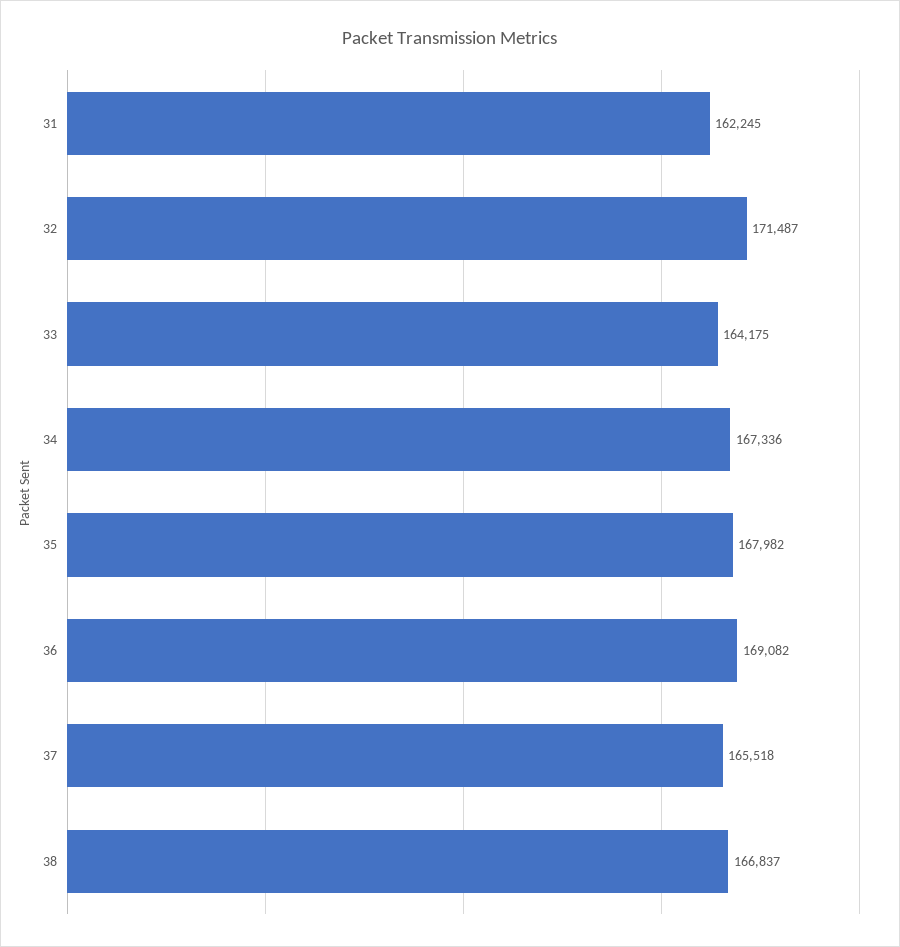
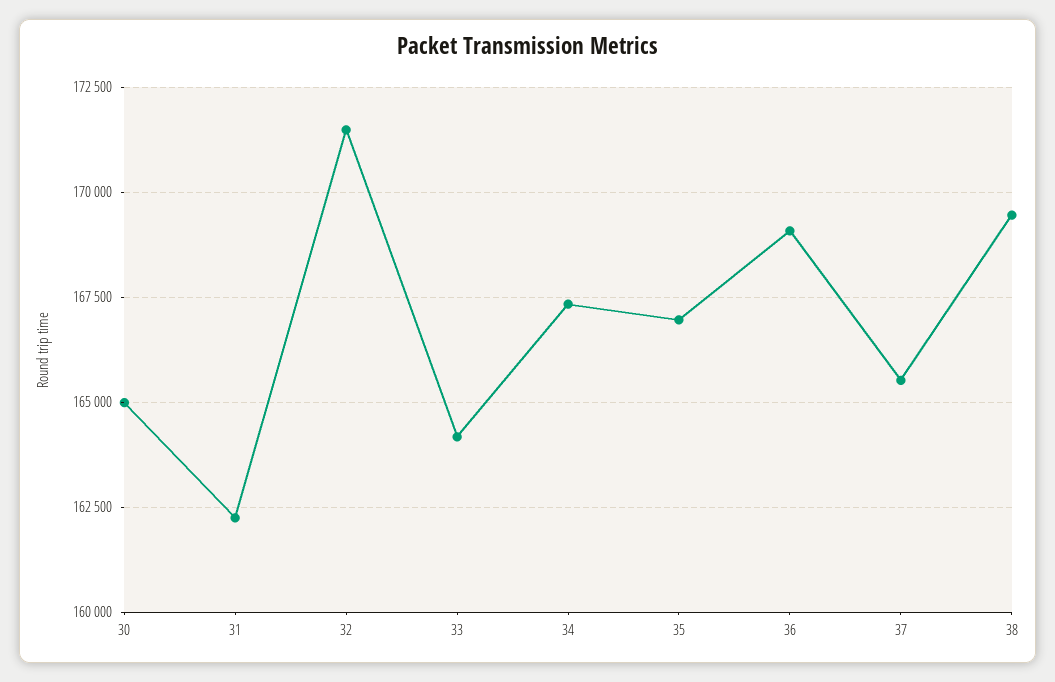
  {
    "31": 162245,
    "32": 171487,
    "33": 164175,
    "34": 167336,
-   "35": 167982,
+   "35": 167000,
    "36": 169082,
    "37": 165518,
-   "38": 166837
+   "38": 169500,
+   "30": 165000
  }

